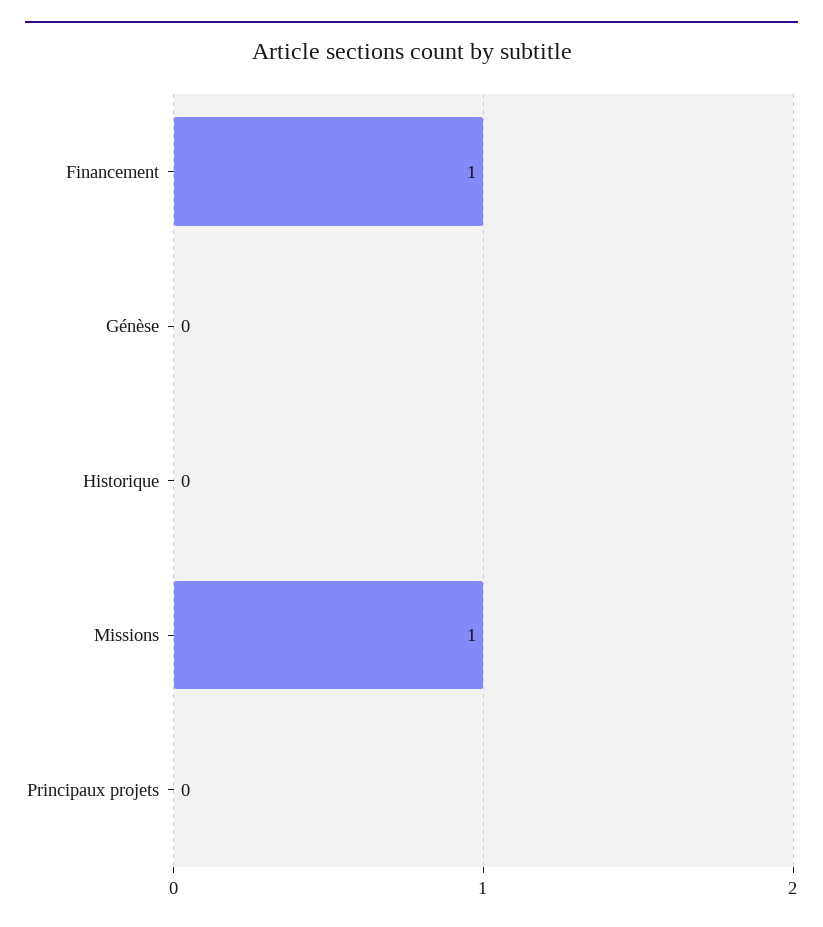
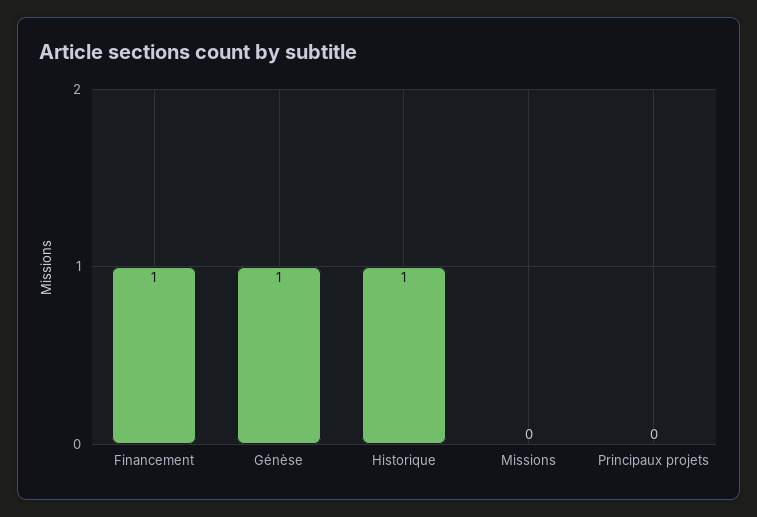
  {
    "Financement": 1,
-   "Génèse": 0,
+   "Génèse": 1,
-   "Historique": 0,
+   "Historique": 1,
-   "Missions": 1,
+   "Missions": 0,
    "Principaux projets": 0
  }

